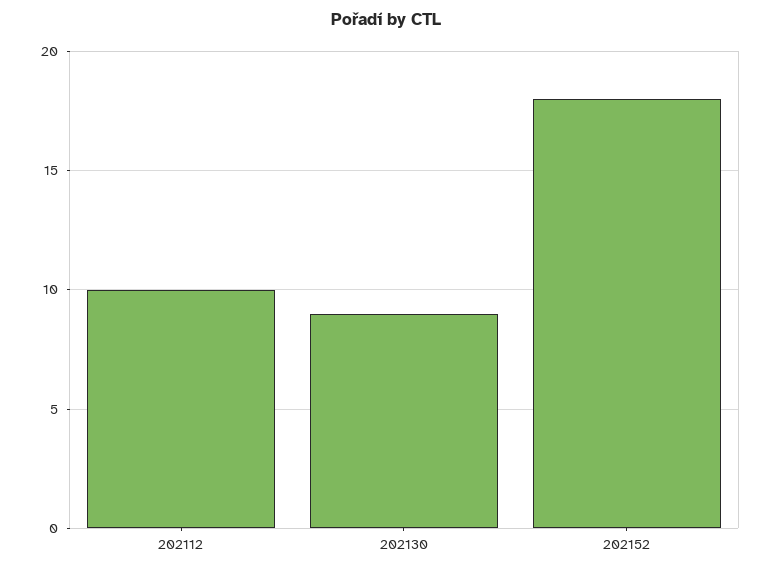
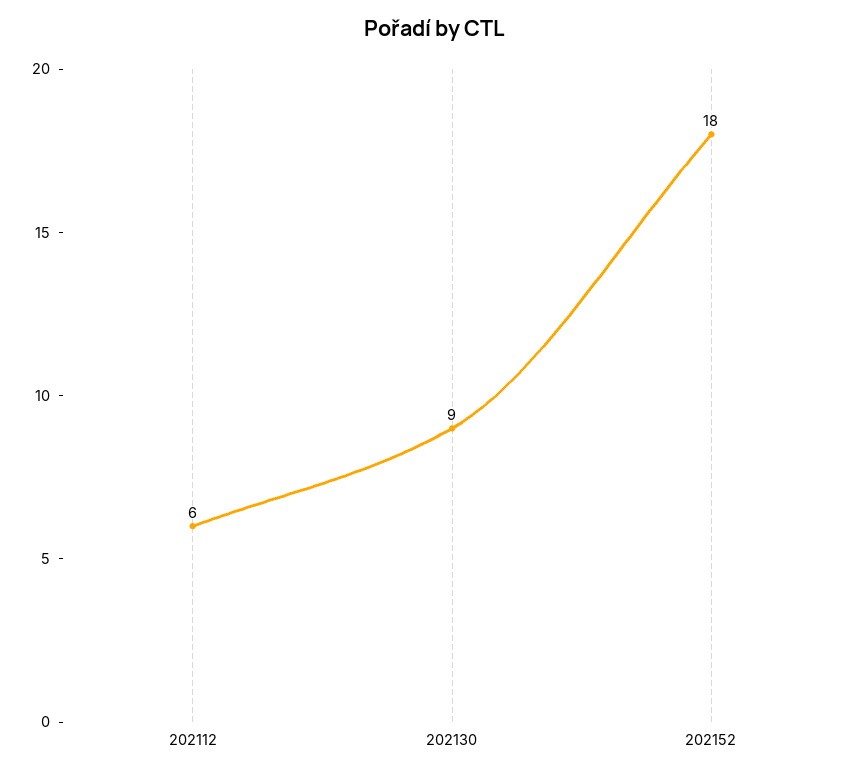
  {
-   "202112": 10,
+   "202112": 6,
    "202130": 9,
    "202152": 18
  }

